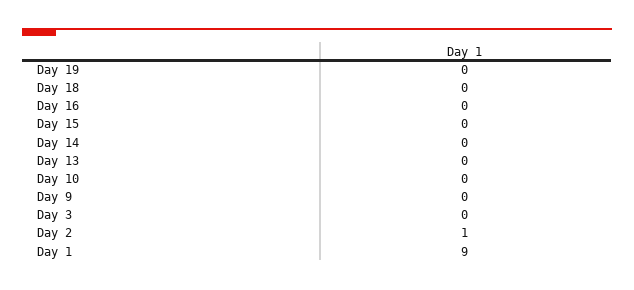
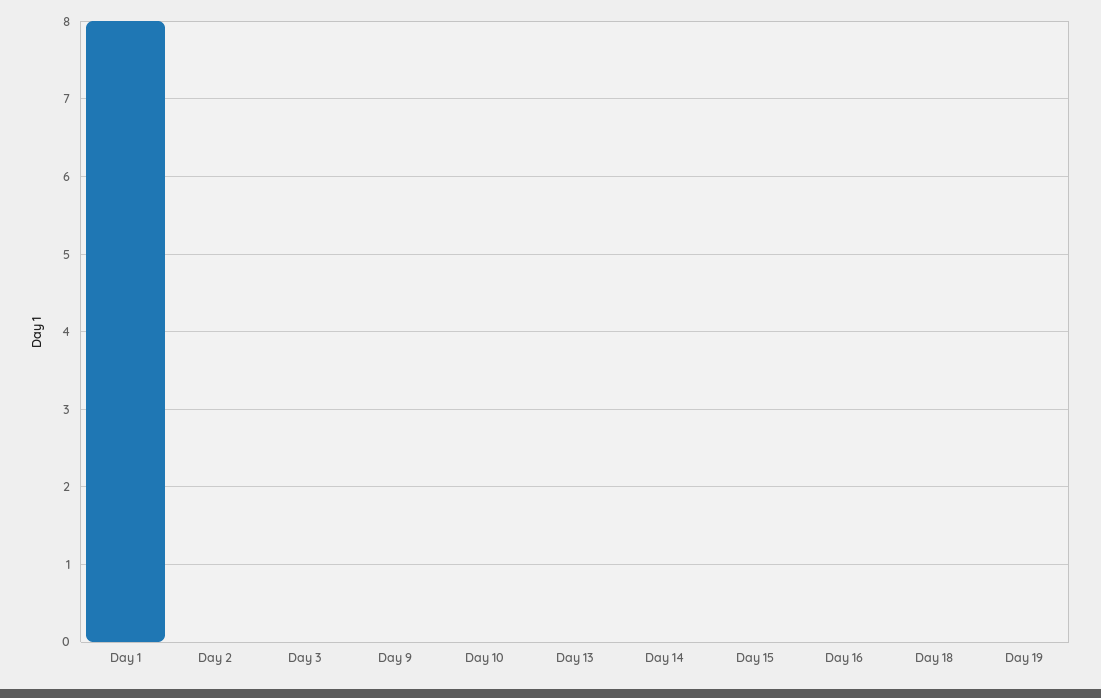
  {
    "Day 19": 0,
    "Day 18": 0,
    "Day 16": 0,
    "Day 15": 0,
    "Day 14": 0,
    "Day 13": 0,
    "Day 10": 0,
    "Day 9": 0,
    "Day 3": 0,
-   "Day 2": 1,
+   "Day 2": 0,
-   "Day 1": 9
+   "Day 1": 8
  }

